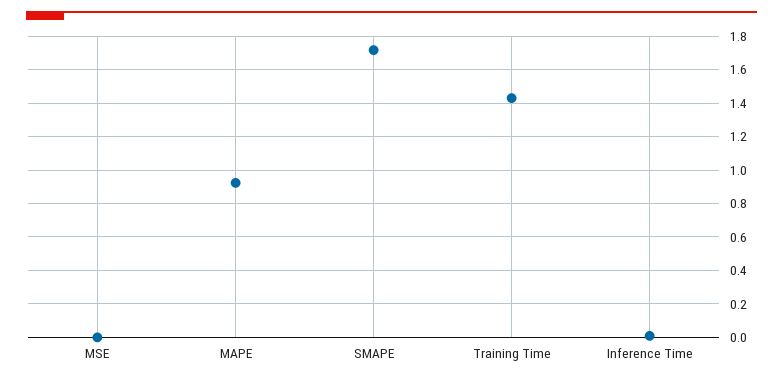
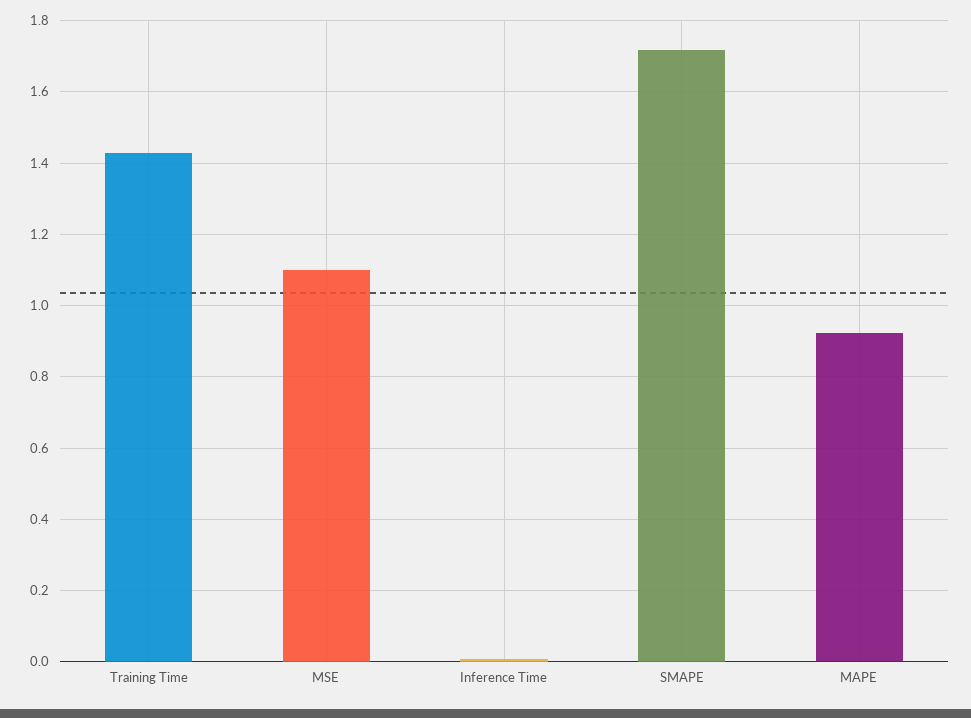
  {
-   "MSE": 0,
+   "MSE": 1.1,
    "MAPE": 0.92,
    "SMAPE": 1.72,
    "Training Time": 1.42,
    "Inference Time": 0
  }

